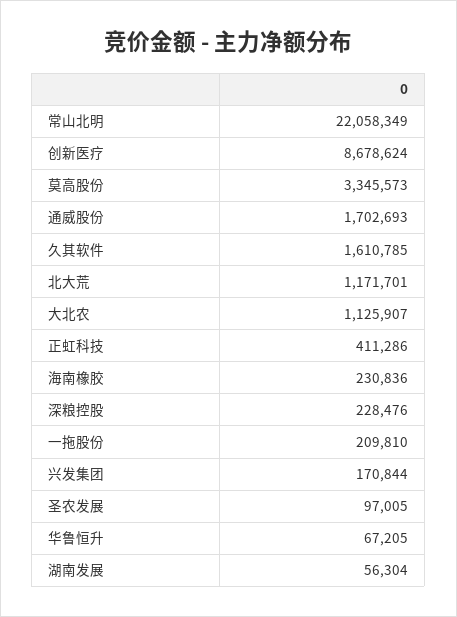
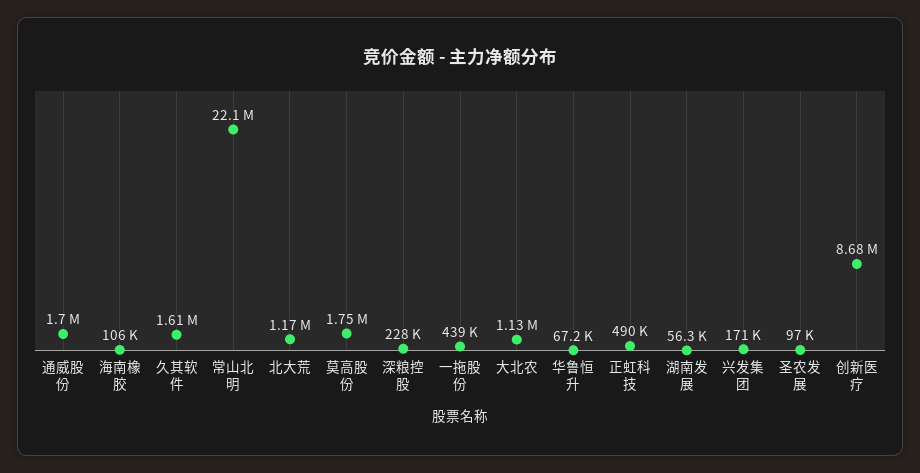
  {
    "常山北明": 22058349,
    "创新医疗": 8678624,
-   "莫高股份": 3345573,
+   "莫高股份": 1750000,
    "通威股份": 1702693,
    "久其软件": 1610785,
    "北大荒": 1171701,
    "大北农": 1125907,
-   "正虹科技": 411286,
+   "正虹科技": 490000,
-   "海南橡胶": 230836,
+   "海南橡胶": 106000,
    "深粮控股": 228476,
-   "一拖股份": 209810,
+   "一拖股份": 439000,
    "兴发集团": 170844,
    "圣农发展": 97005,
    "华鲁恒升": 67205,
    "湖南发展": 56304
  }

